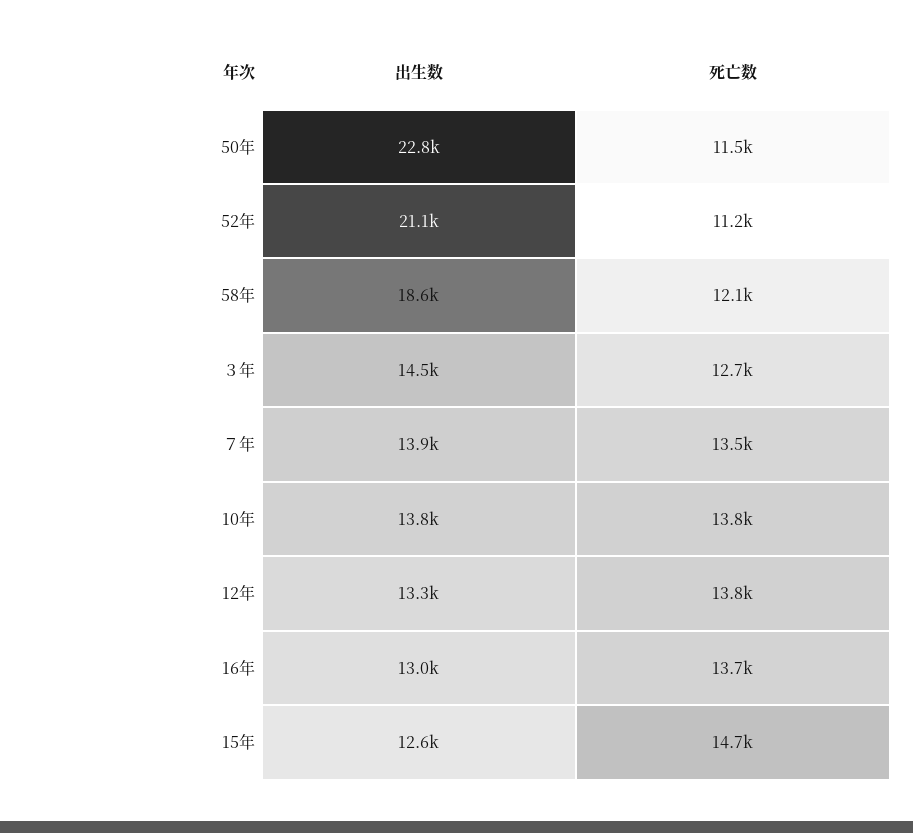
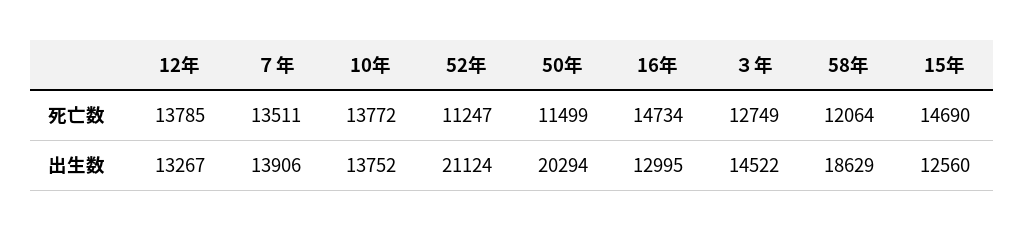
  {
    "出生数": {
-     "50年": 22800,
+     "50年": 20294,
      "52年": 21124,
      "58年": 18629,
      "３年": 14522,
      "７年": 13906,
      "10年": 13752,
      "12年": 13267,
      "16年": 12995,
      "15年": 12560
    },
    "死亡数": {
      "50年": 11499,
      "52年": 11247,
      "58年": 12064,
      "３年": 12749,
      "７年": 13511,
      "10年": 13772,
      "12年": 13785,
-     "16年": 13700,
+     "16年": 14734,
      "15年": 14690
    }
  }

